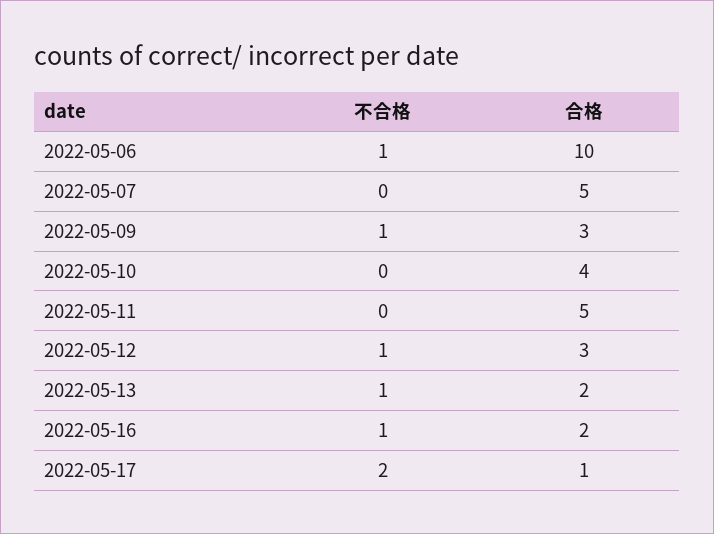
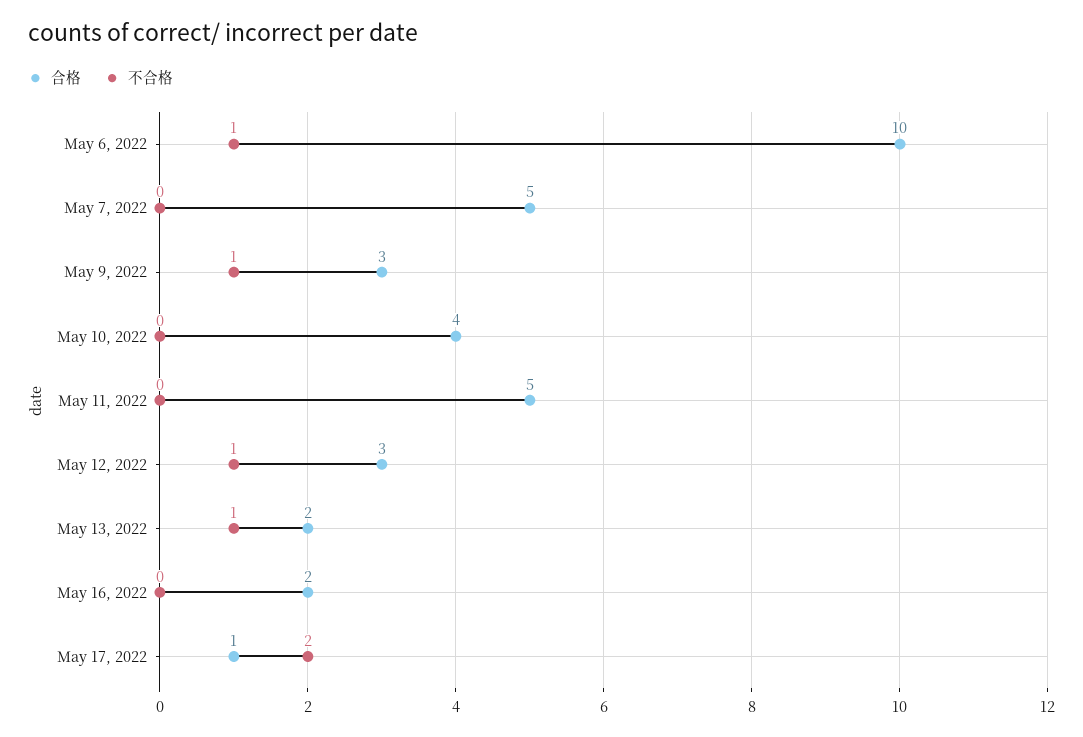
  {
    "不合格": {
      "2022-05-06": 1,
      "2022-05-07": 0,
      "2022-05-09": 1,
      "2022-05-10": 0,
      "2022-05-11": 0,
      "2022-05-12": 1,
      "2022-05-13": 1,
-     "2022-05-16": 1,
+     "2022-05-16": 0,
      "2022-05-17": 2
    },
    "合格": {
      "2022-05-06": 10,
      "2022-05-07": 5,
      "2022-05-09": 3,
      "2022-05-10": 4,
      "2022-05-11": 5,
      "2022-05-12": 3,
      "2022-05-13": 2,
      "2022-05-16": 2,
      "2022-05-17": 1
    }
  }

